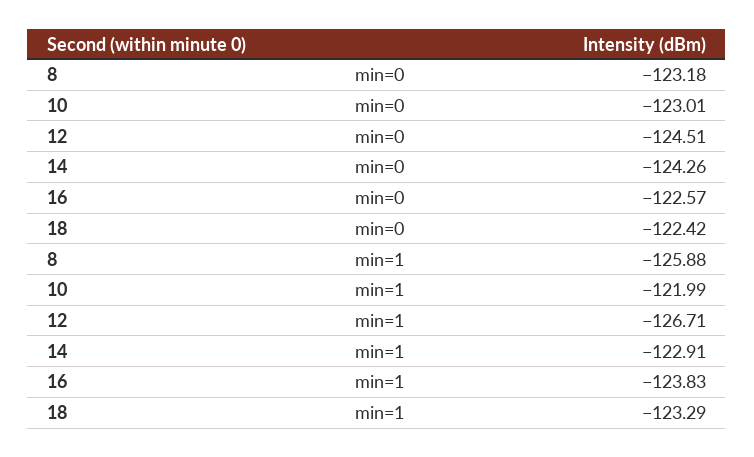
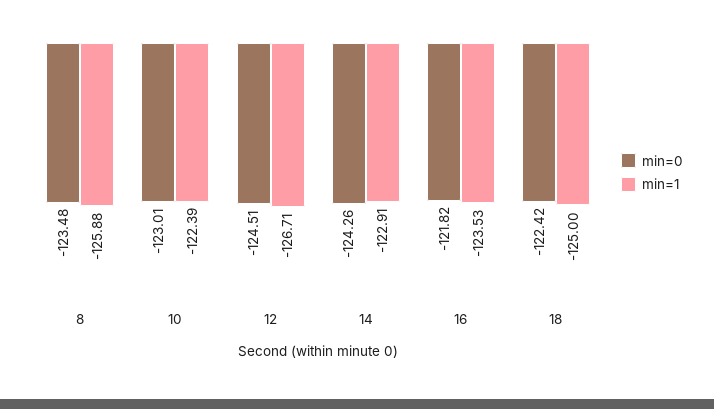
  {
    "min=0": {
-     "8": -123.18,
+     "8": -123.48,
      "10": -123.01,
      "12": -124.51,
      "14": -124.26,
-     "16": -122.57,
+     "16": -121.82,
      "18": -122.42
    },
    "min=1": {
      "8": -125.88,
-     "10": -121.99,
+     "10": -122.39,
      "12": -126.71,
      "14": -122.91,
-     "16": -123.83,
+     "16": -123.53,
-     "18": -123.29
+     "18": -125
    }
  }

